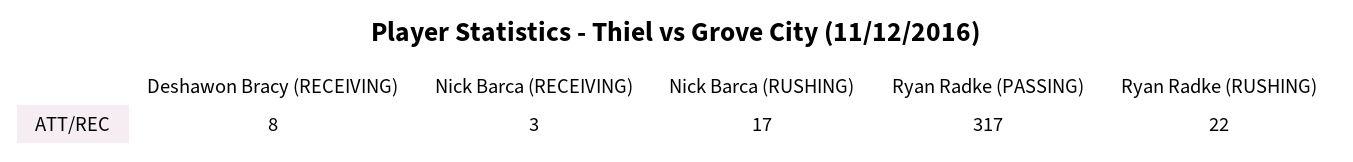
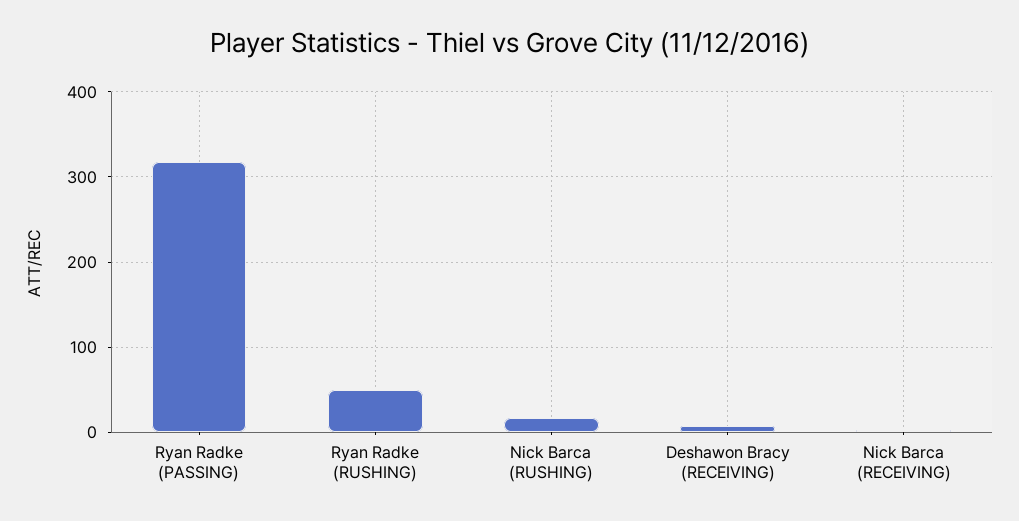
  {
    "Deshawon Bracy (RECEIVING)": 8,
    "Nick Barca (RECEIVING)": 3,
    "Nick Barca (RUSHING)": 17,
    "Ryan Radke (PASSING)": 317,
-   "Ryan Radke (RUSHING)": 22
+   "Ryan Radke (RUSHING)": 50
  }

